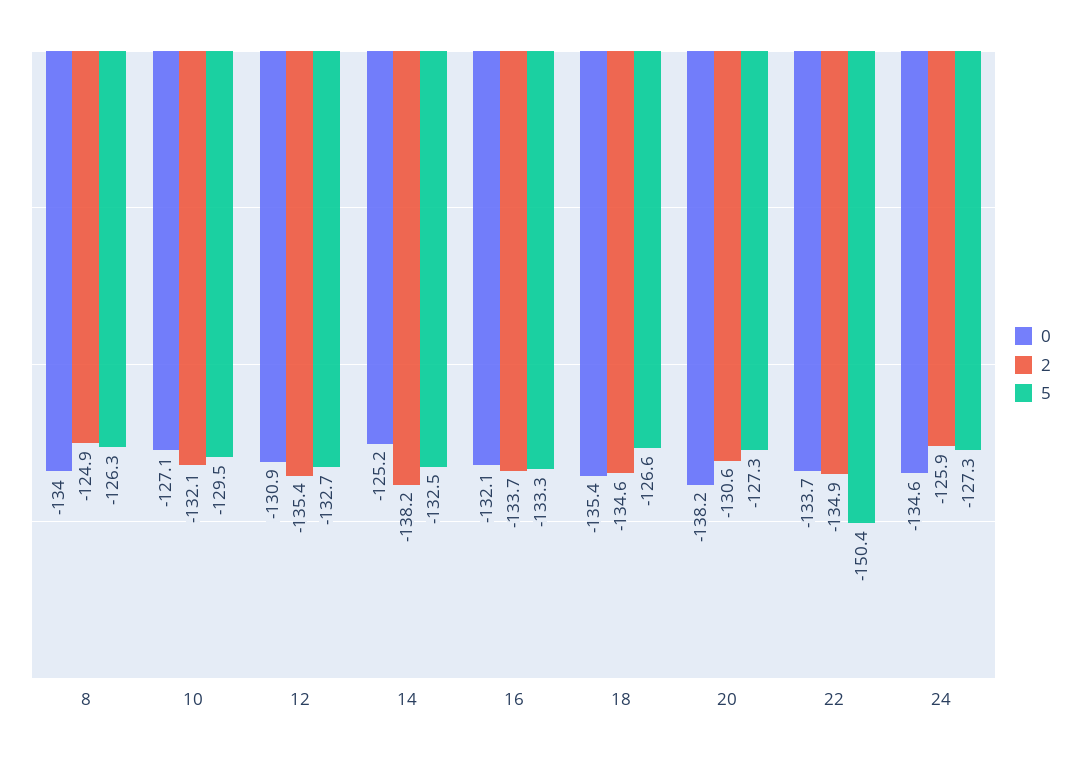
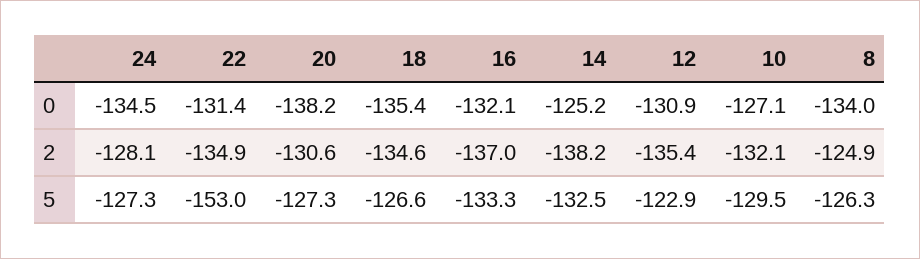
  {
    "0": {
      "8": -134,
      "10": -127.1,
      "12": -130.9,
      "14": -125.2,
      "16": -132.1,
      "18": -135.4,
      "20": -138.2,
-     "22": -133.7,
+     "22": -131.4,
-     "24": -134.6
+     "24": -134.5
    },
    "2": {
      "8": -124.9,
      "10": -132.1,
      "12": -135.4,
      "14": -138.2,
-     "16": -133.7,
+     "16": -137,
      "18": -134.6,
      "20": -130.6,
      "22": -134.9,
-     "24": -125.9
+     "24": -128.1
    },
    "5": {
      "8": -126.3,
      "10": -129.5,
-     "12": -132.7,
+     "12": -122.9,
      "14": -132.5,
      "16": -133.3,
      "18": -126.6,
      "20": -127.3,
-     "22": -150.4,
+     "22": -153,
      "24": -127.3
    }
  }

